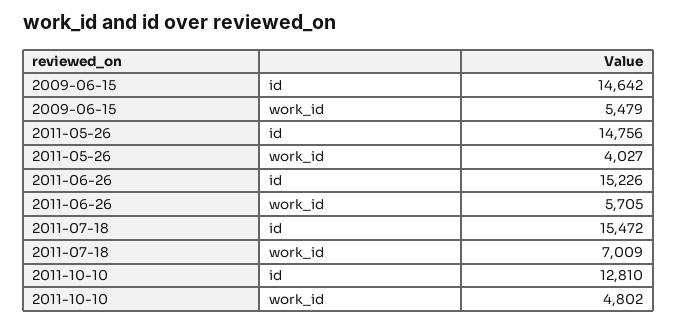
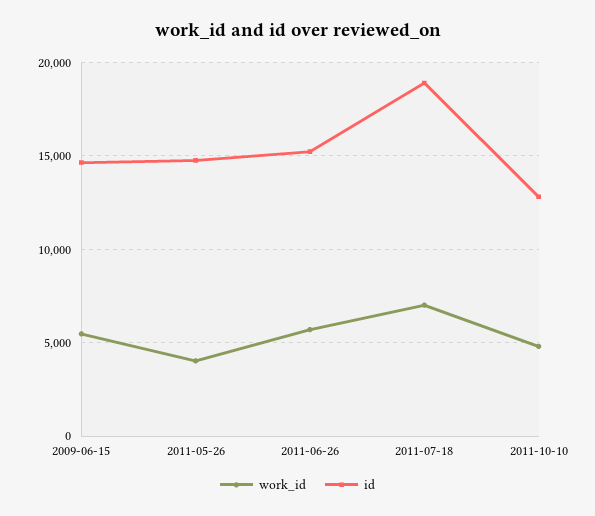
  {
    "id": {
      "2009-06-15": 14642,
      "2011-05-26": 14756,
      "2011-06-26": 15226,
-     "2011-07-18": 15472,
+     "2011-07-18": 19000,
      "2011-10-10": 12810
    },
    "work_id": {
      "2009-06-15": 5479,
      "2011-05-26": 4027,
      "2011-06-26": 5705,
      "2011-07-18": 7009,
      "2011-10-10": 4802
    }
  }

